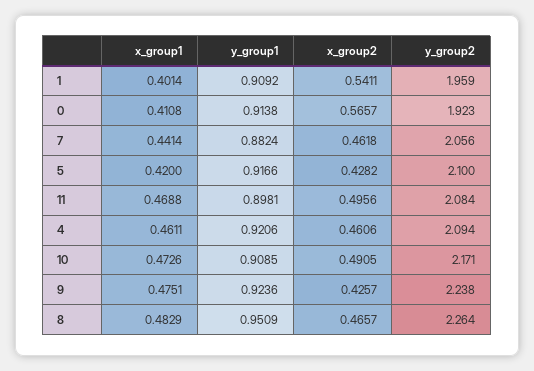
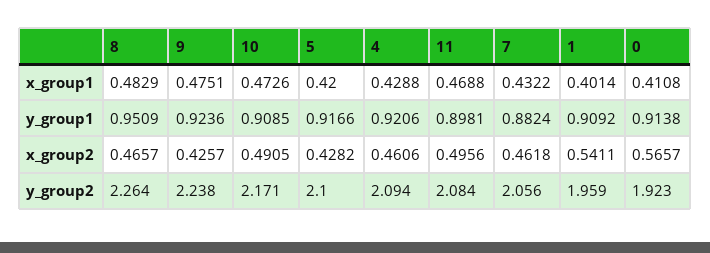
  {
    "x_group1": {
      "1": 0.4014,
      "0": 0.4108,
-     "7": 0.4414,
+     "7": 0.4322,
      "5": 0.42,
      "11": 0.4688,
-     "4": 0.4611,
+     "4": 0.4288,
      "10": 0.4726,
      "9": 0.4751,
      "8": 0.4829
    },
    "y_group1": {
      "1": 0.9092,
      "0": 0.9138,
      "7": 0.8824,
      "5": 0.9166,
      "11": 0.8981,
      "4": 0.9206,
      "10": 0.9085,
      "9": 0.9236,
      "8": 0.9509
    },
    "x_group2": {
      "1": 0.5411,
      "0": 0.5657,
      "7": 0.4618,
      "5": 0.4282,
      "11": 0.4956,
      "4": 0.4606,
      "10": 0.4905,
      "9": 0.4257,
      "8": 0.4657
    },
    "y_group2": {
      "1": 1.959,
      "0": 1.923,
      "7": 2.056,
      "5": 2.1,
      "11": 2.084,
      "4": 2.094,
      "10": 2.171,
      "9": 2.238,
      "8": 2.264
    }
  }

